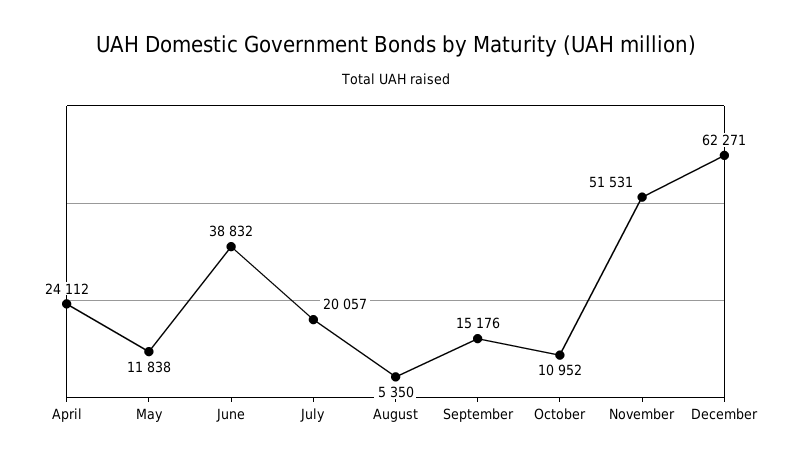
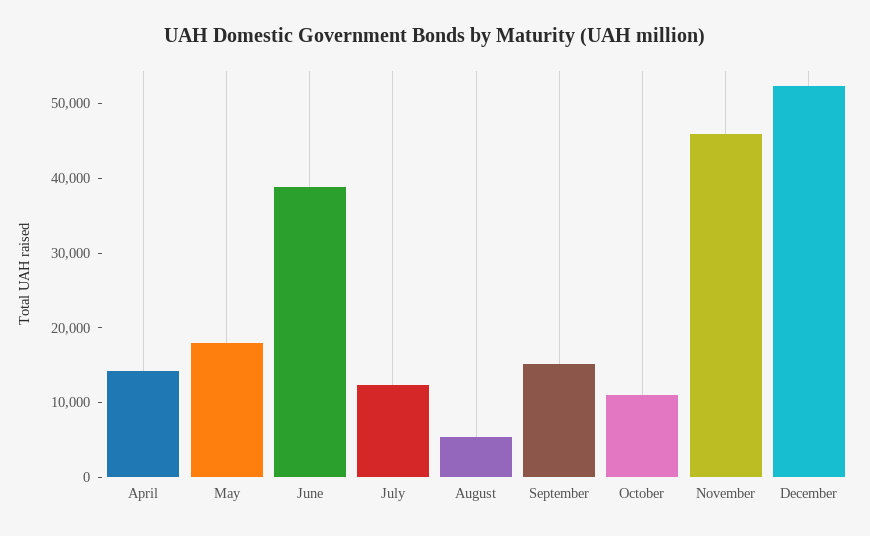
  {
-   "April": 24112,
+   "April": 14000,
-   "May": 11838,
+   "May": 18000,
    "June": 38832,
-   "July": 20057,
+   "July": 12000,
    "August": 5350,
    "September": 15176,
    "October": 10952,
-   "November": 51531,
+   "November": 46000,
-   "December": 62271
+   "December": 52000
  }

